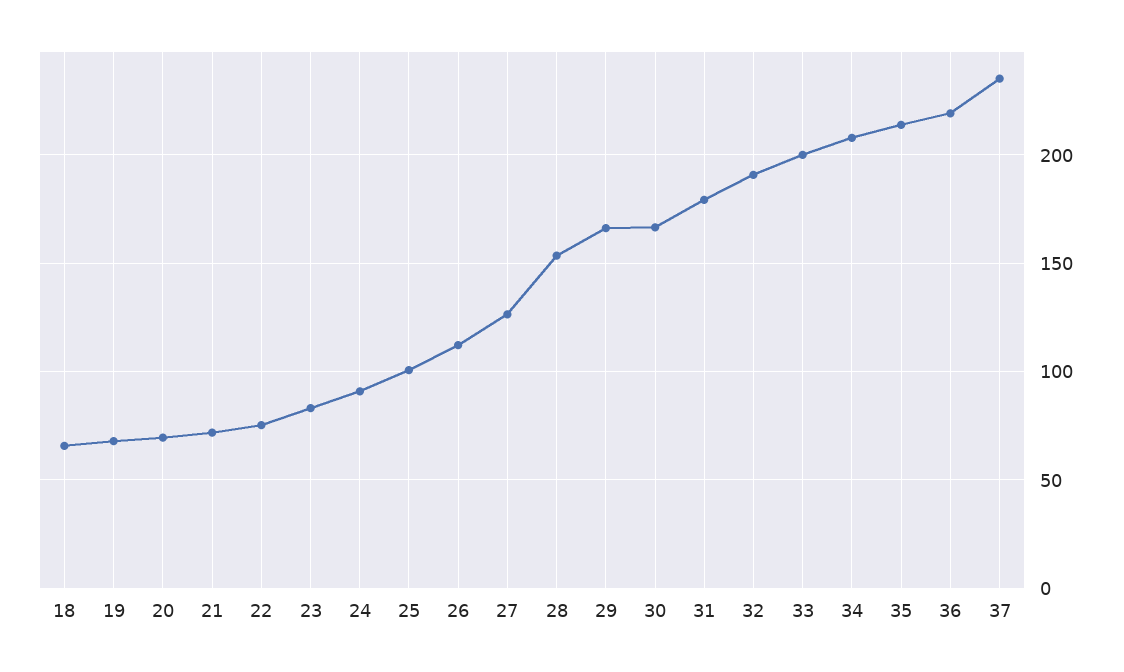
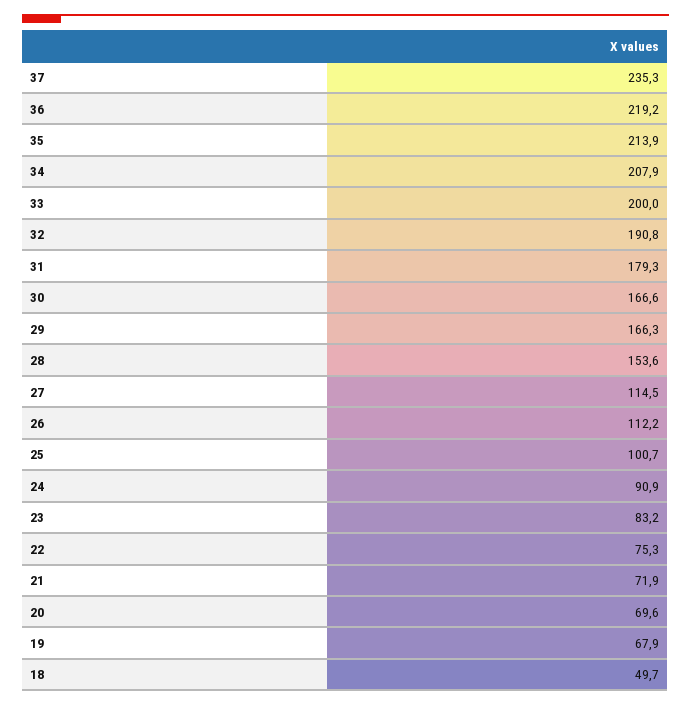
  {
-   "18": 65,
+   "18": 49.7,
    "19": 67.9,
    "20": 69.6,
    "21": 71.9,
    "22": 75.3,
    "23": 83.2,
    "24": 90.9,
    "25": 100.7,
    "26": 112.2,
-   "27": 125,
+   "27": 114.5,
    "28": 153.6,
    "29": 166.3,
    "30": 166.6,
    "31": 179.3,
    "32": 190.8,
    "33": 200,
    "34": 207.9,
    "35": 213.9,
    "36": 219.2,
    "37": 235.3
  }

